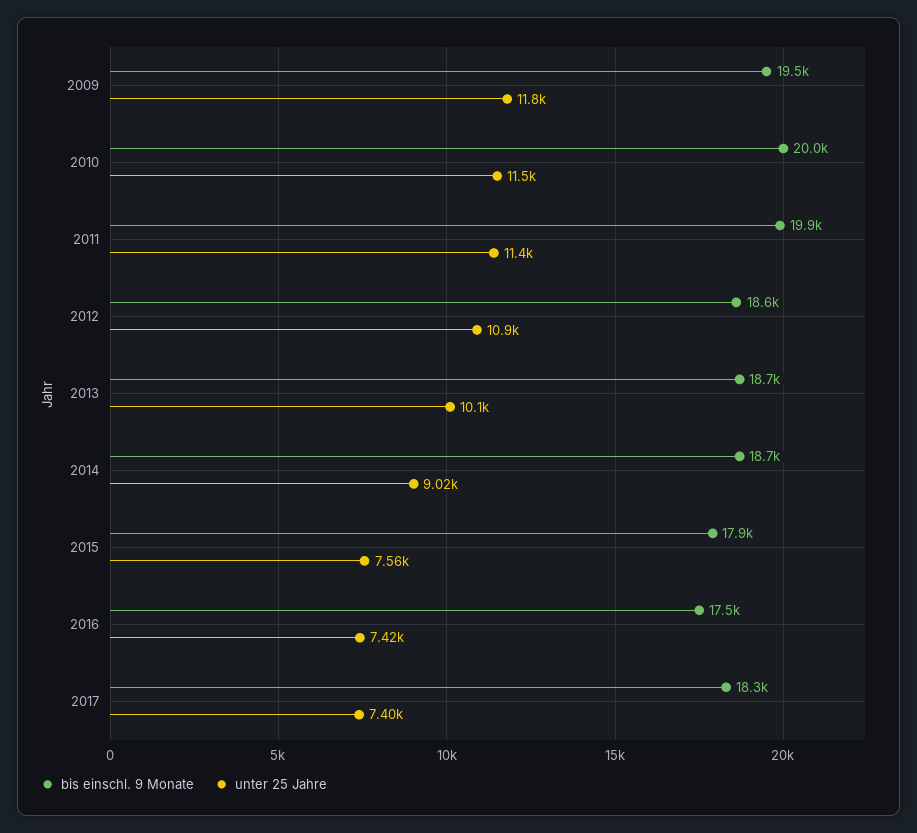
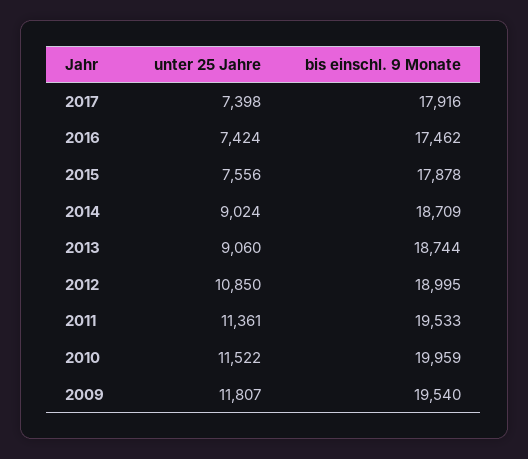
  {
    "bis einschl. 9 Monate": {
      "2009": 19540,
      "2010": 19959,
-     "2011": 19900,
+     "2011": 19533,
-     "2012": 18600,
+     "2012": 18995,
      "2013": 18744,
      "2014": 18709,
      "2015": 17878,
      "2016": 17462,
-     "2017": 18300
+     "2017": 17916
    },
    "unter 25 Jahre": {
      "2009": 11807,
      "2010": 11522,
      "2011": 11361,
      "2012": 10850,
-     "2013": 10100,
+     "2013": 9060,
      "2014": 9024,
      "2015": 7556,
      "2016": 7424,
      "2017": 7398
    }
  }

